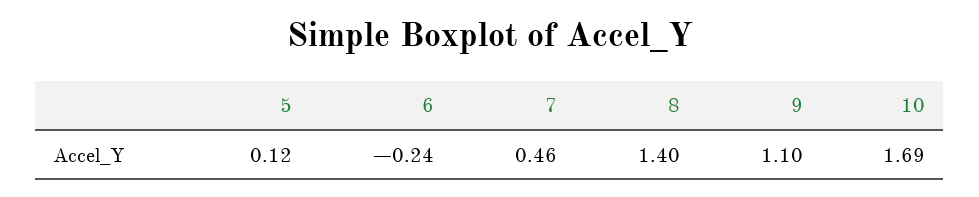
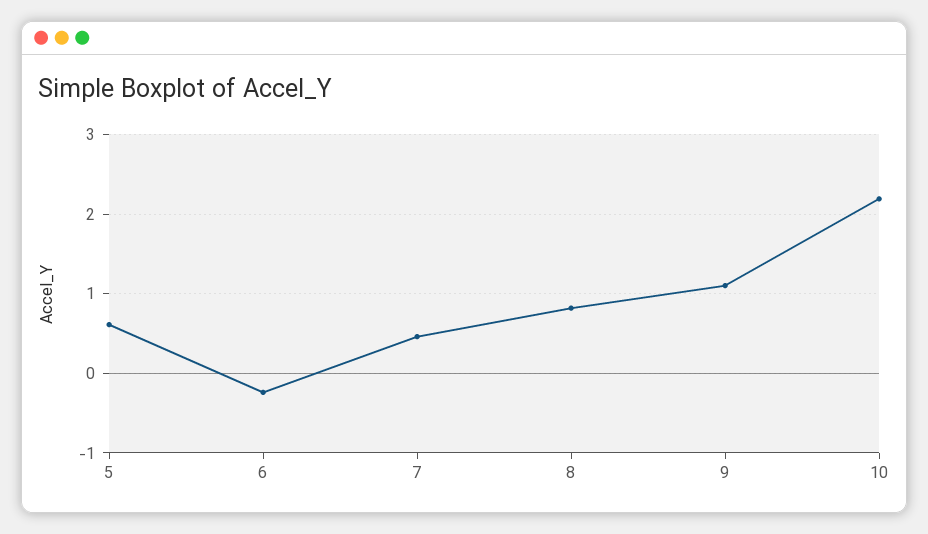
  {
-   "5": 0.12,
+   "5": 0.6,
    "6": -0.24,
    "7": 0.46,
-   "8": 1.4,
+   "8": 0.8,
    "9": 1.1,
-   "10": 1.69
+   "10": 2.2
  }

